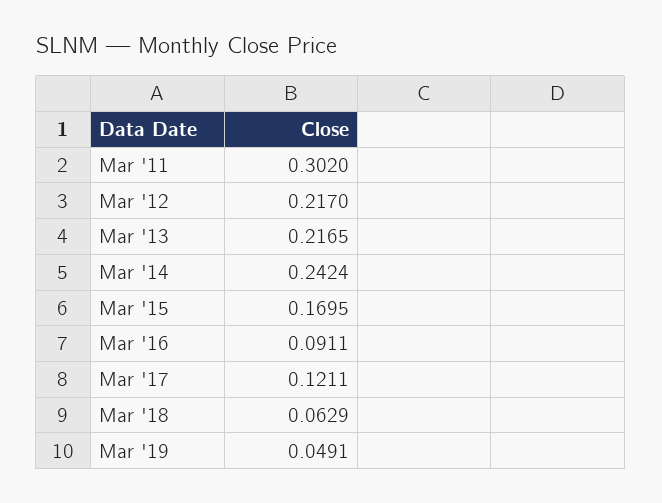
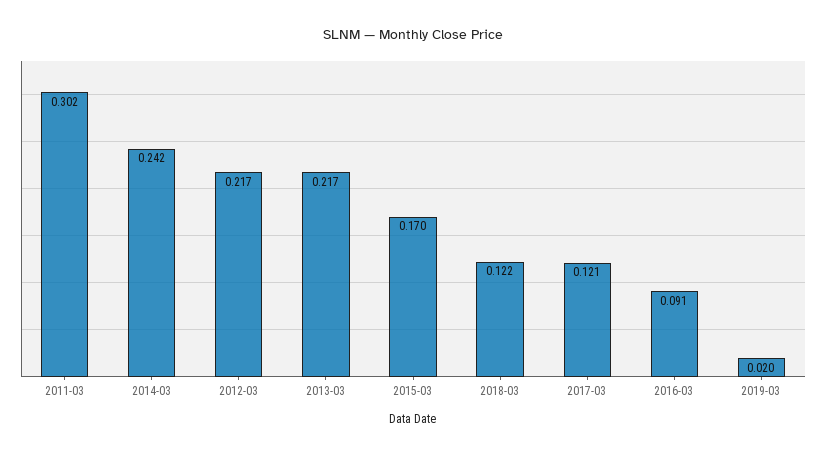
  {
    "Mar '11": 0.302,
    "Mar '12": 0.217,
    "Mar '13": 0.2165,
    "Mar '14": 0.2424,
    "Mar '15": 0.1695,
    "Mar '16": 0.0911,
    "Mar '17": 0.1211,
-   "Mar '18": 0.0629,
+   "Mar '18": 0.122,
-   "Mar '19": 0.0491
+   "Mar '19": 0.02
  }

